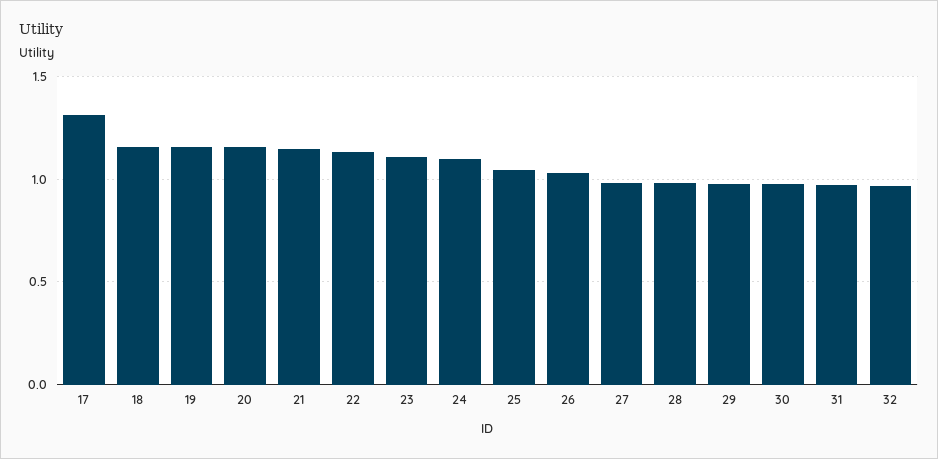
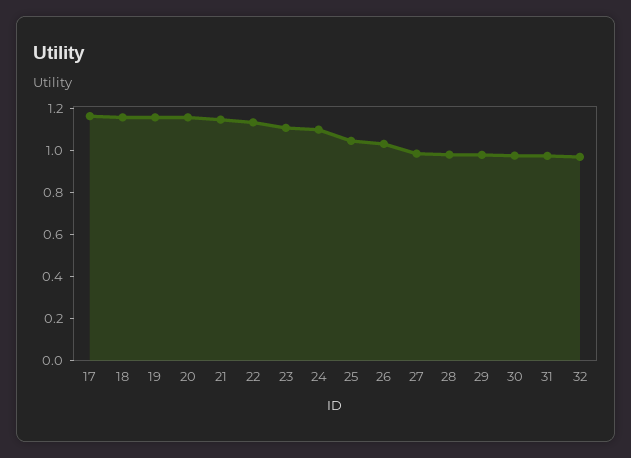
  {
-   "17": 1.3,
+   "17": 1.15,
    "18": 1.15,
    "19": 1.15,
    "20": 1.15,
    "21": 1.15,
    "22": 1.15,
    "23": 1.1,
    "24": 1.1,
    "25": 1.05,
    "26": 1.05,
    "27": 1,
    "28": 1,
    "29": 1,
    "30": 0.95,
    "31": 0.95,
    "32": 0.95
  }

